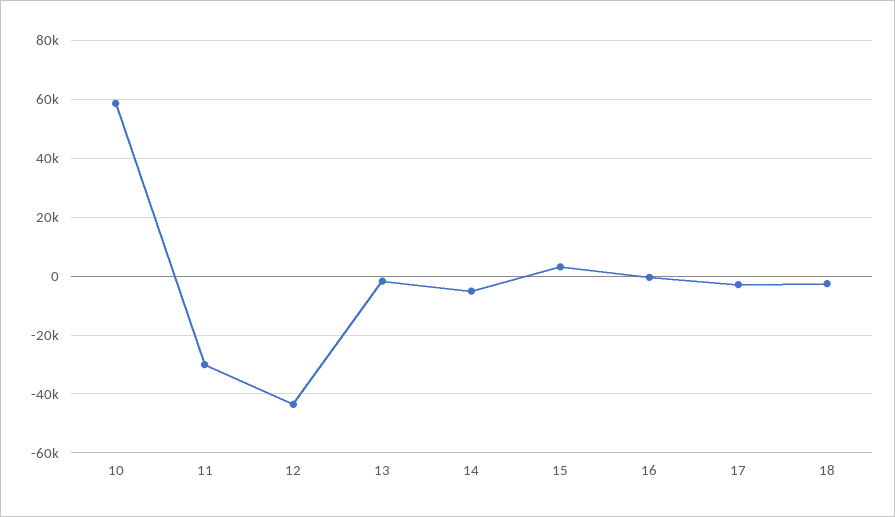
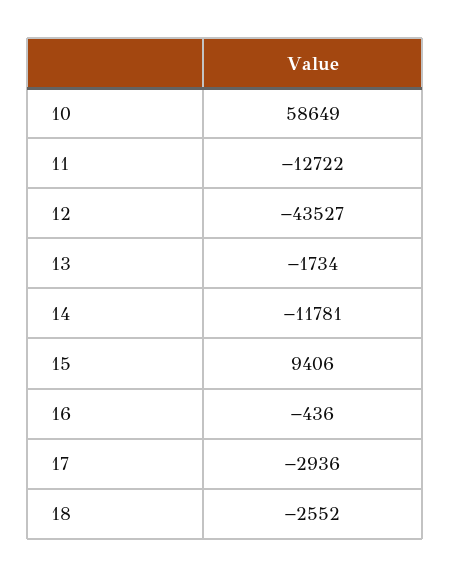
  {
    "10": 58649,
-   "11": -30000,
+   "11": -12722,
    "12": -43527,
    "13": -1734,
-   "14": -5000,
+   "14": -11781,
-   "15": 2500,
+   "15": 9406,
    "16": -436,
    "17": -2936,
    "18": -2552
  }

